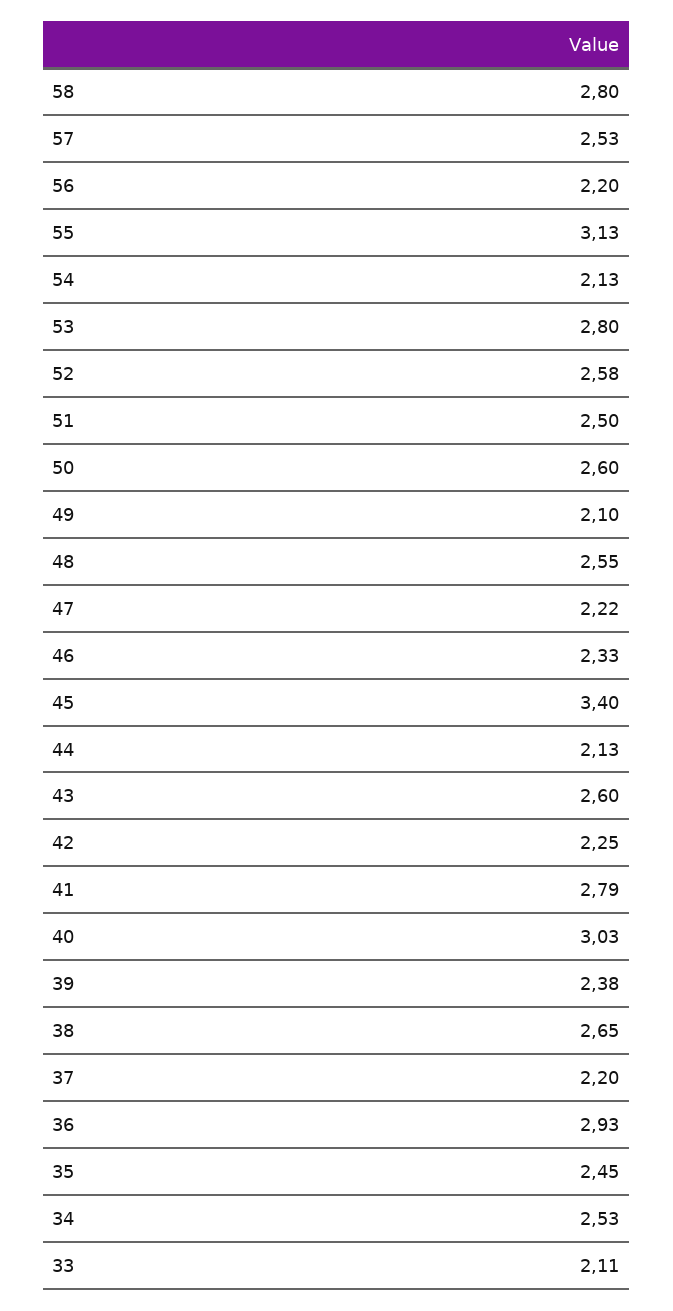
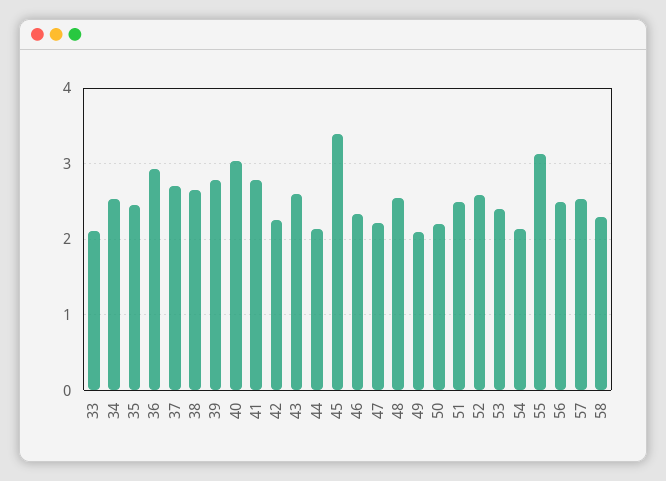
  {
-   "58": 2.8,
+   "58": 2.3,
    "57": 2.53,
-   "56": 2.2,
+   "56": 2.5,
    "55": 3.13,
    "54": 2.13,
-   "53": 2.8,
+   "53": 2.4,
    "52": 2.58,
    "51": 2.5,
-   "50": 2.6,
+   "50": 2.2,
    "49": 2.1,
    "48": 2.55,
    "47": 2.22,
    "46": 2.33,
    "45": 3.4,
    "44": 2.13,
    "43": 2.6,
    "42": 2.25,
    "41": 2.79,
    "40": 3.03,
-   "39": 2.38,
+   "39": 2.8,
    "38": 2.65,
-   "37": 2.2,
+   "37": 2.7,
    "36": 2.93,
    "35": 2.45,
    "34": 2.53,
    "33": 2.11
  }

